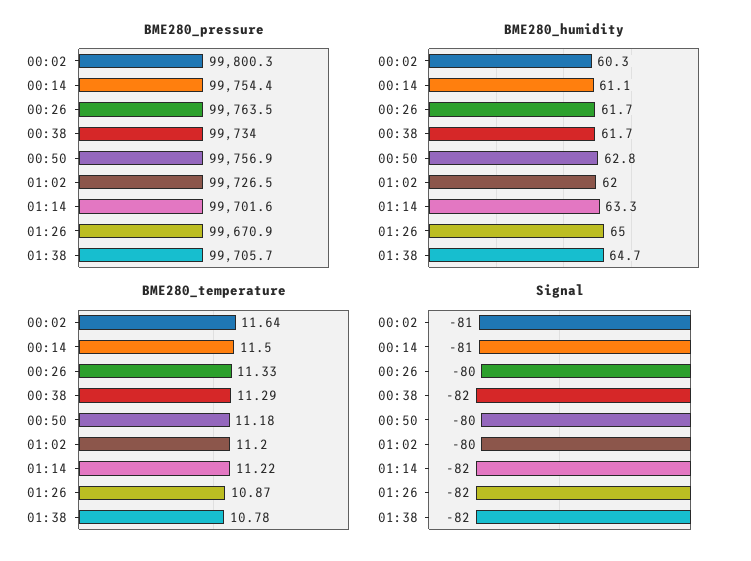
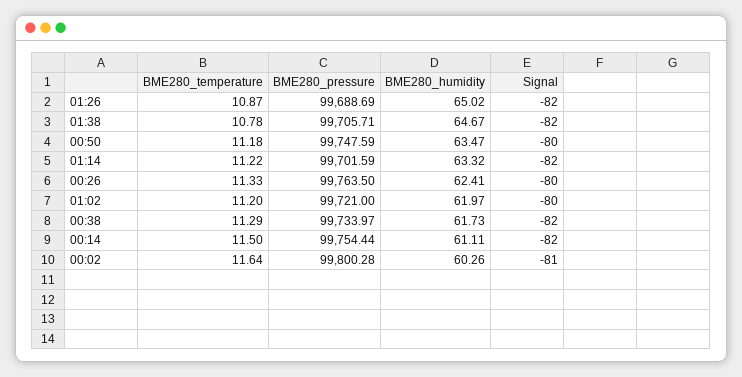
  {
    "BME280_pressure": {
      "00:02": 99800.28,
      "00:14": 99754.44,
      "00:26": 99763.5,
      "00:38": 99733.97,
-     "00:50": 99756.9,
+     "00:50": 99747.59,
-     "01:02": 99726.5,
+     "01:02": 99721,
      "01:14": 99701.59,
-     "01:26": 99670.9,
+     "01:26": 99688.69,
      "01:38": 99705.71
    },
    "BME280_humidity": {
      "00:02": 60.26,
      "00:14": 61.11,
-     "00:26": 61.7,
+     "00:26": 62.41,
      "00:38": 61.73,
-     "00:50": 62.8,
+     "00:50": 63.47,
      "01:02": 61.97,
      "01:14": 63.32,
      "01:26": 65.02,
      "01:38": 64.67
    },
    "BME280_temperature": {
      "00:02": 11.64,
      "00:14": 11.5,
      "00:26": 11.33,
      "00:38": 11.29,
      "00:50": 11.18,
      "01:02": 11.2,
      "01:14": 11.22,
      "01:26": 10.87,
      "01:38": 10.78
    },
    "Signal": {
      "00:02": -81,
-     "00:14": -81,
+     "00:14": -82,
      "00:26": -80,
      "00:38": -82,
      "00:50": -80,
      "01:02": -80,
      "01:14": -82,
      "01:26": -82,
      "01:38": -82
    }
  }

